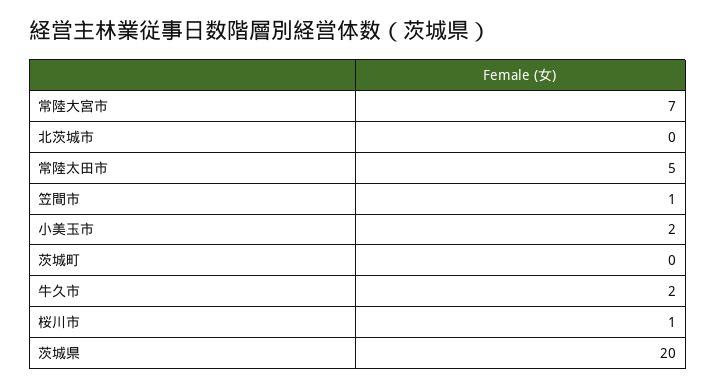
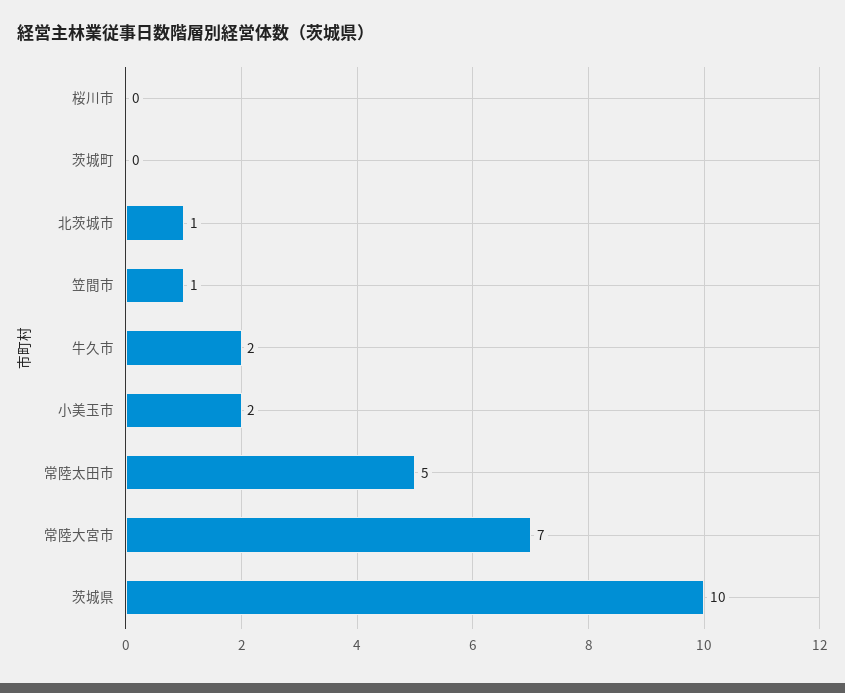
  {
    "常陸大宮市": 7,
-   "北茨城市": 0,
+   "北茨城市": 1,
    "常陸太田市": 5,
    "笠間市": 1,
    "小美玉市": 2,
    "茨城町": 0,
    "牛久市": 2,
-   "桜川市": 1,
+   "桜川市": 0,
-   "茨城県": 20
+   "茨城県": 10
  }

